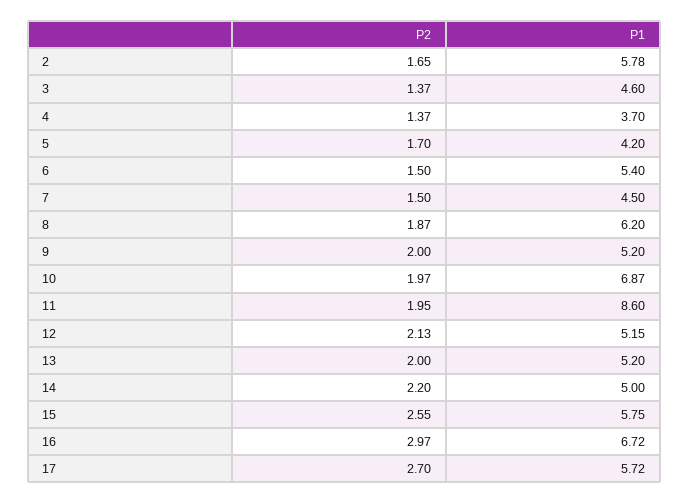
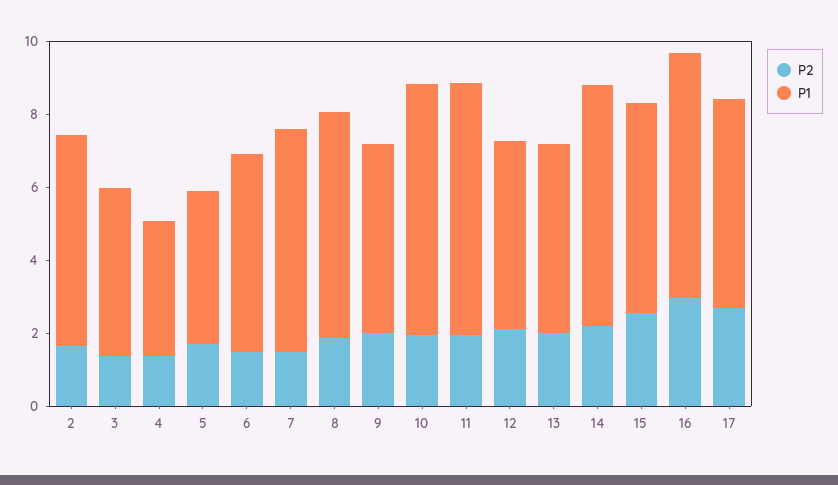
  {
    "P2": {
      "2": 1.65,
      "3": 1.37,
      "4": 1.37,
      "5": 1.7,
      "6": 1.5,
      "7": 1.5,
      "8": 1.87,
      "9": 2,
      "10": 1.97,
      "11": 1.95,
      "12": 2.13,
      "13": 2,
      "14": 2.2,
      "15": 2.55,
      "16": 2.97,
      "17": 2.7
    },
    "P1": {
      "2": 5.78,
      "3": 4.6,
      "4": 3.7,
      "5": 4.2,
      "6": 5.4,
-     "7": 4.5,
+     "7": 6,
      "8": 6.2,
      "9": 5.2,
      "10": 6.87,
-     "11": 8.6,
+     "11": 7,
      "12": 5.15,
      "13": 5.2,
-     "14": 5,
+     "14": 6.5,
      "15": 5.75,
      "16": 6.72,
      "17": 5.72
    }
  }

